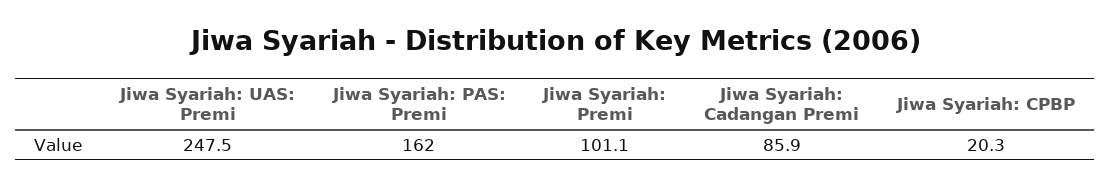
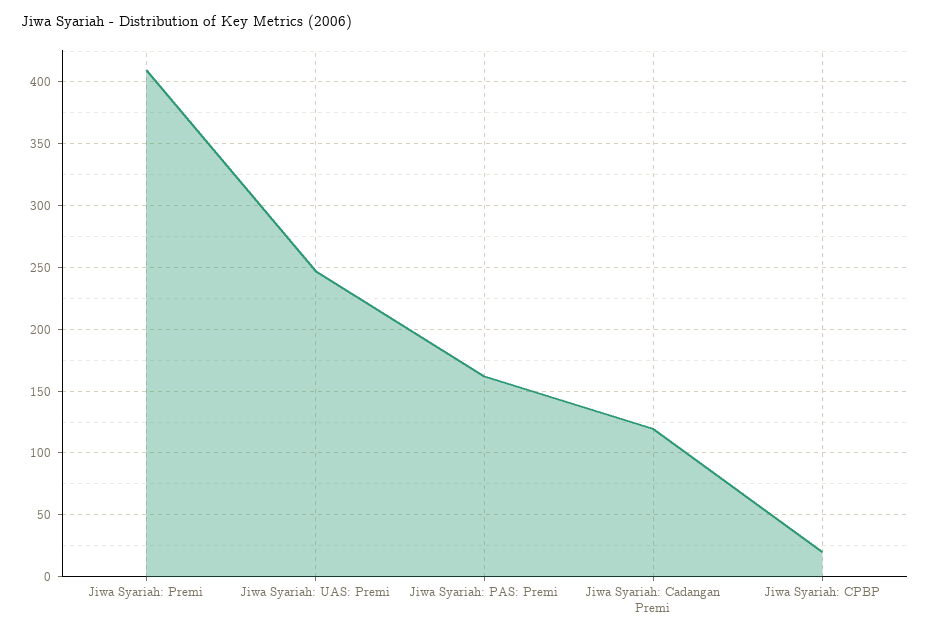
  {
    "Jiwa Syariah: UAS: Premi": 247.5,
    "Jiwa Syariah: PAS: Premi": 162,
-   "Jiwa Syariah: Premi": 101.1,
+   "Jiwa Syariah: Premi": 410,
-   "Jiwa Syariah: Cadangan Premi": 85.9,
+   "Jiwa Syariah: Cadangan Premi": 120,
    "Jiwa Syariah: CPBP": 20.3
  }

